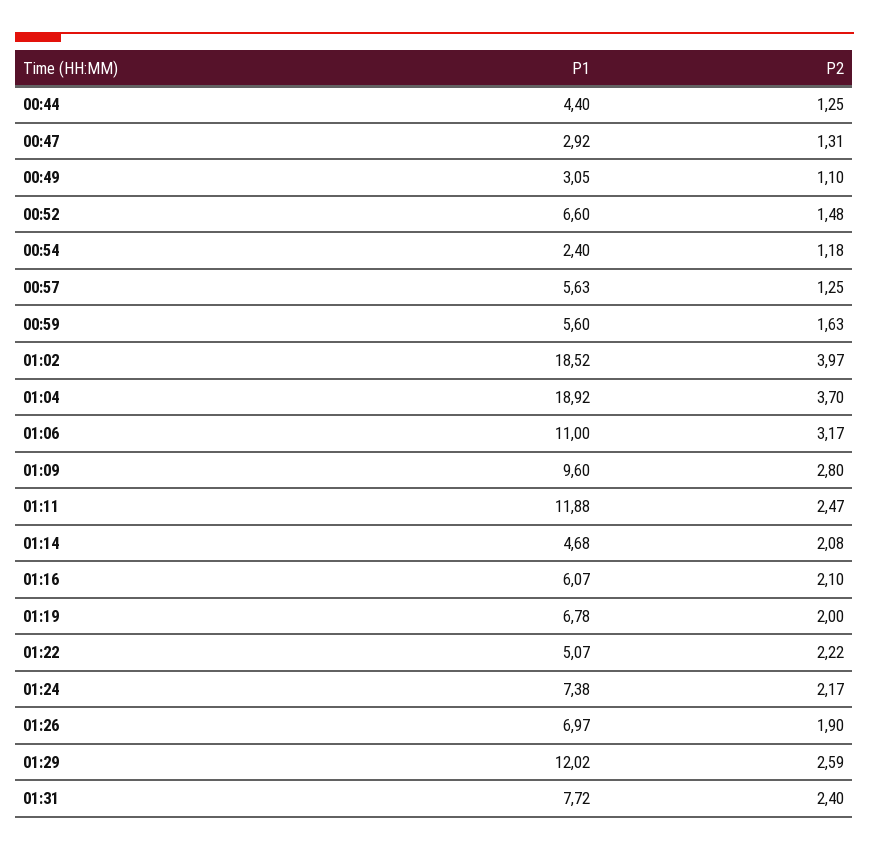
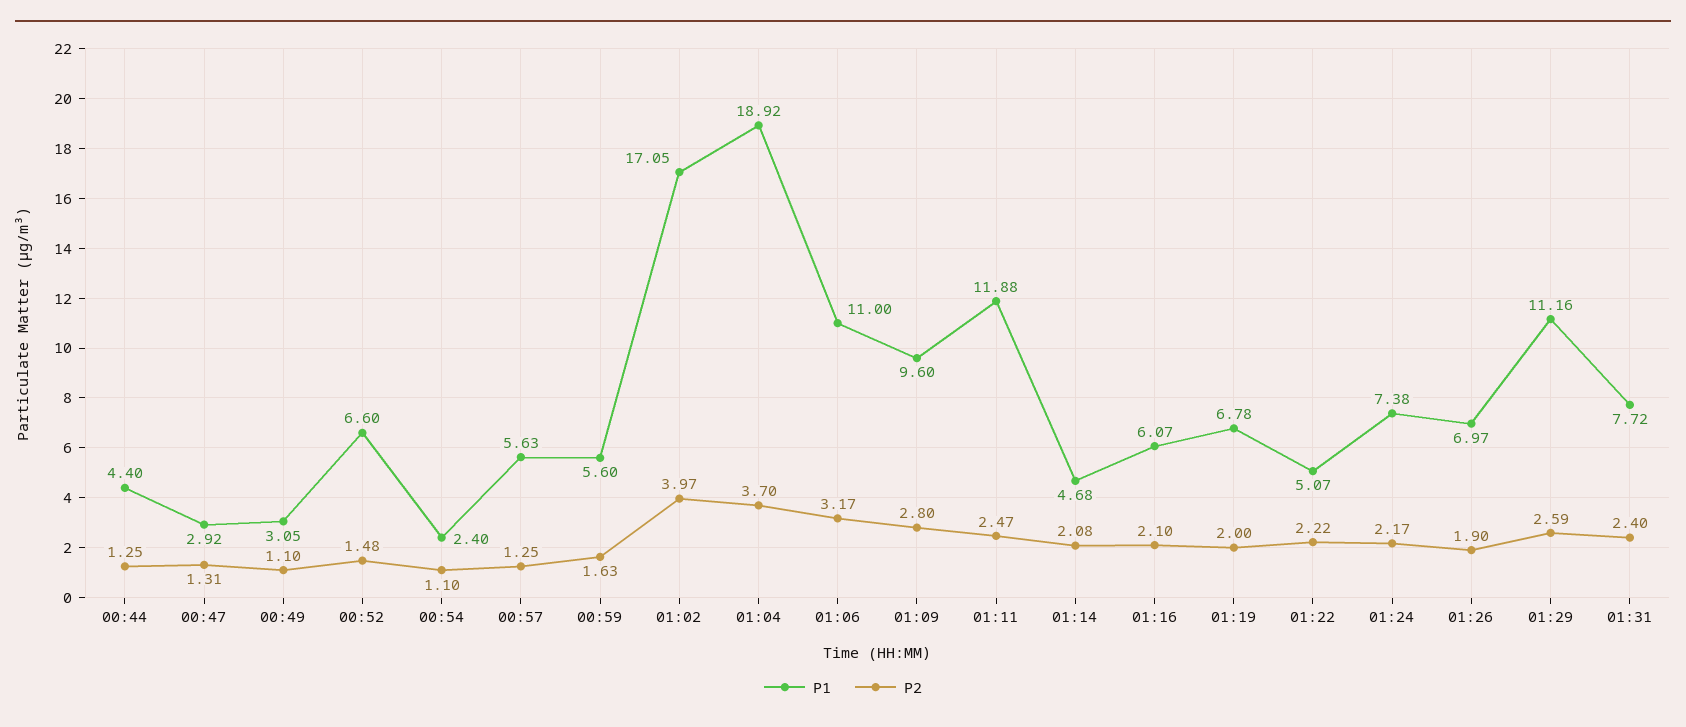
  {
    "P1": {
      "00:44": 4.4,
      "00:47": 2.92,
      "00:49": 3.05,
      "00:52": 6.6,
      "00:54": 2.4,
      "00:57": 5.63,
      "00:59": 5.6,
-     "01:02": 18.52,
+     "01:02": 17.05,
      "01:04": 18.92,
      "01:06": 11,
      "01:09": 9.6,
      "01:11": 11.88,
      "01:14": 4.68,
      "01:16": 6.07,
      "01:19": 6.78,
      "01:22": 5.07,
      "01:24": 7.38,
      "01:26": 6.97,
-     "01:29": 12.02,
+     "01:29": 11.16,
      "01:31": 7.72
    },
    "P2": {
      "00:44": 1.25,
      "00:47": 1.31,
      "00:49": 1.1,
      "00:52": 1.48,
-     "00:54": 1.18,
+     "00:54": 1.1,
      "00:57": 1.25,
      "00:59": 1.63,
      "01:02": 3.97,
      "01:04": 3.7,
      "01:06": 3.17,
      "01:09": 2.8,
      "01:11": 2.47,
      "01:14": 2.08,
      "01:16": 2.1,
      "01:19": 2,
      "01:22": 2.22,
      "01:24": 2.17,
      "01:26": 1.9,
      "01:29": 2.59,
      "01:31": 2.4
    }
  }

